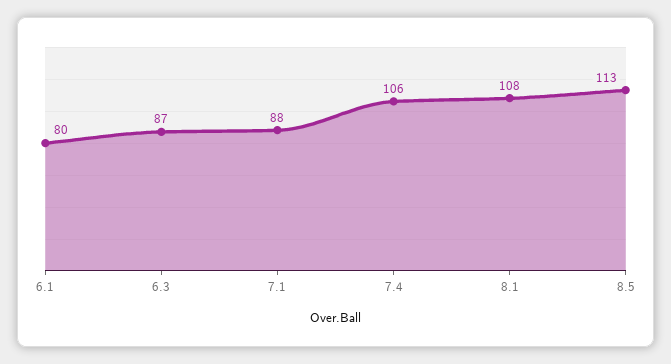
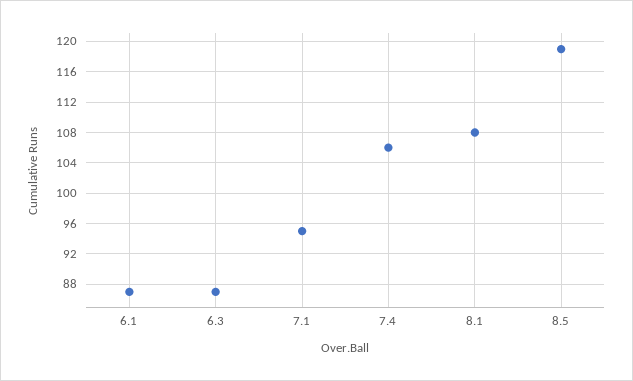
  {
-   "6.1": 80,
+   "6.1": 87,
    "6.3": 87,
-   "7.1": 88,
+   "7.1": 95,
    "7.4": 106,
    "8.1": 108,
-   "8.5": 113
+   "8.5": 119
  }

